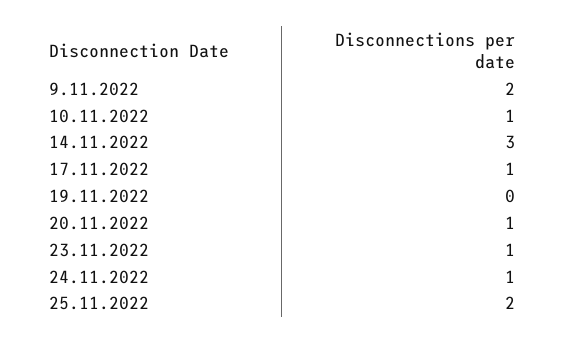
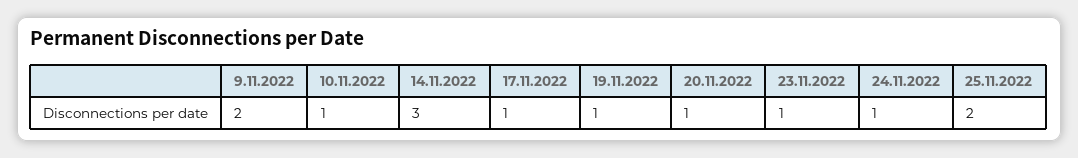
  {
    "9.11.2022": 2,
    "10.11.2022": 1,
    "14.11.2022": 3,
    "17.11.2022": 1,
-   "19.11.2022": 0,
+   "19.11.2022": 1,
    "20.11.2022": 1,
    "23.11.2022": 1,
    "24.11.2022": 1,
    "25.11.2022": 2
  }

